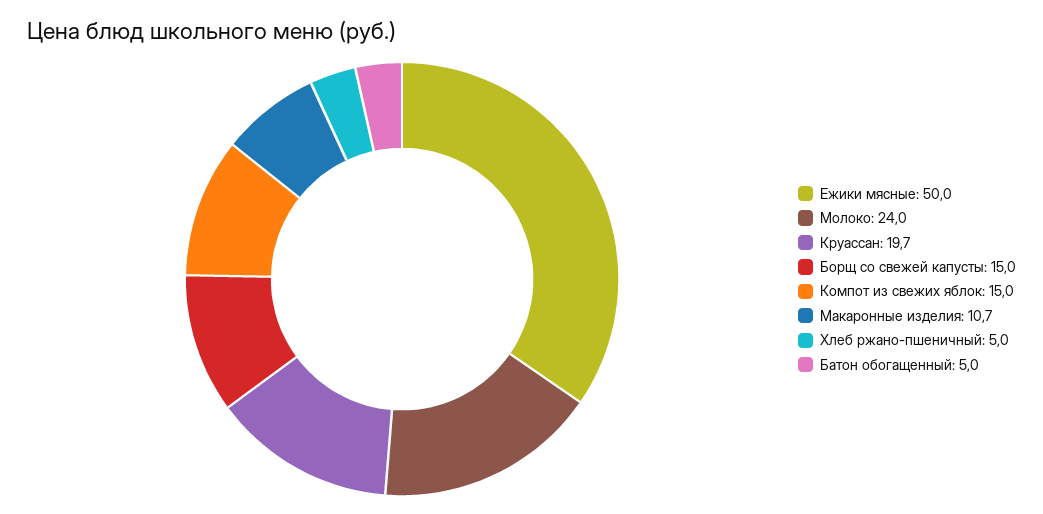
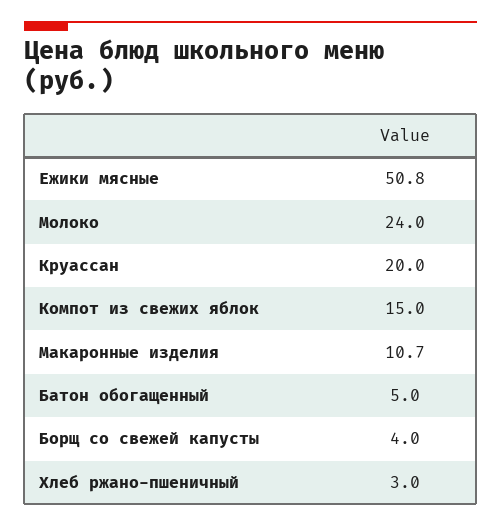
  {
-   "Ежики мясные": 50,
+   "Ежики мясные": 50.8,
    "Молоко": 24,
-   "Круассан": 19.7,
+   "Круассан": 20,
-   "Борщ со свежей капусты": 15,
+   "Борщ со свежей капусты": 4,
    "Компот из свежих яблок": 15,
    "Макаронные изделия": 10.7,
-   "Хлеб ржано-пшеничный": 5,
+   "Хлеб ржано-пшеничный": 3,
    "Батон обогащенный": 5
  }

